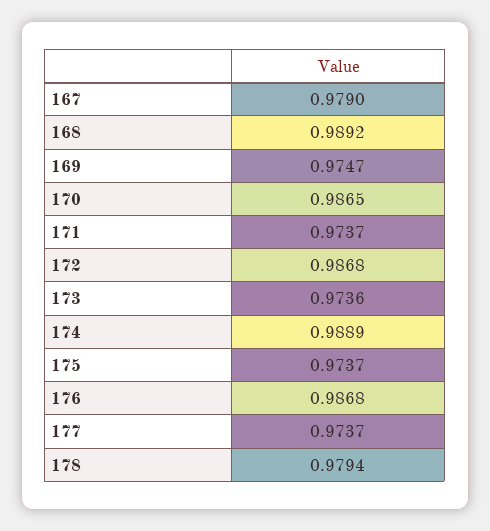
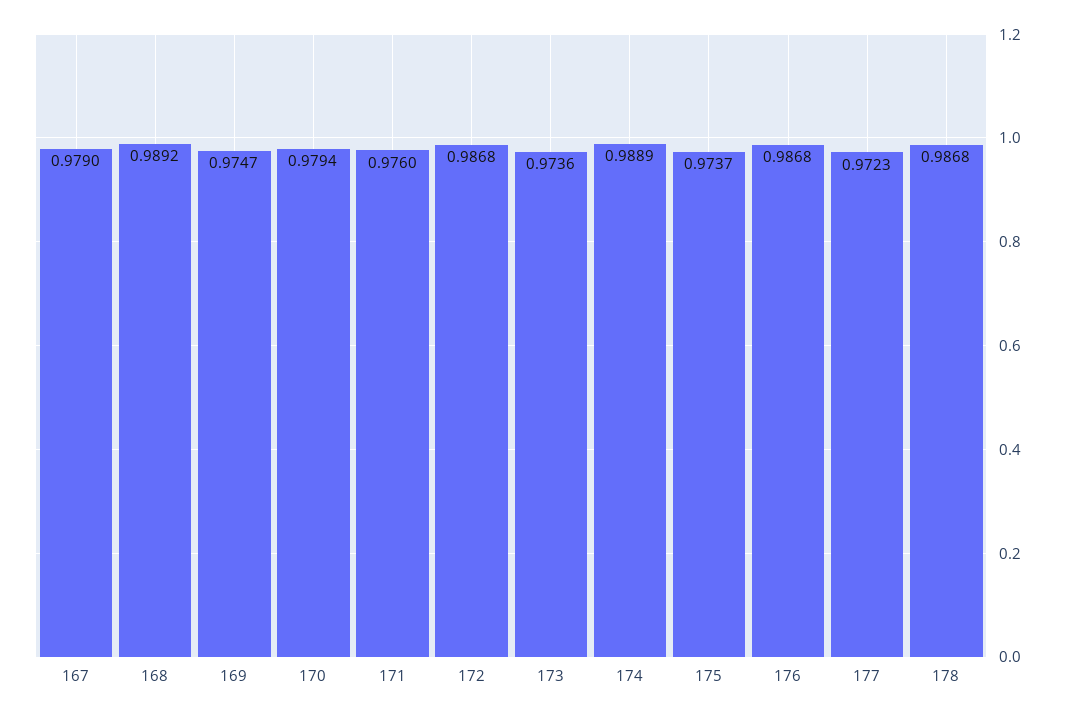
  {
    "167": 0.979,
    "168": 0.9892,
    "169": 0.9747,
-   "170": 0.9865,
+   "170": 0.9794,
-   "171": 0.9737,
+   "171": 0.976,
    "172": 0.9868,
    "173": 0.9736,
    "174": 0.9889,
    "175": 0.9737,
    "176": 0.9868,
-   "177": 0.9737,
+   "177": 0.9723,
-   "178": 0.9794
+   "178": 0.9868
  }

